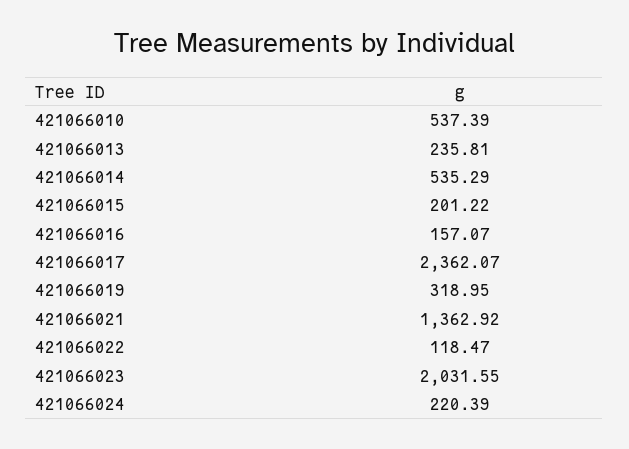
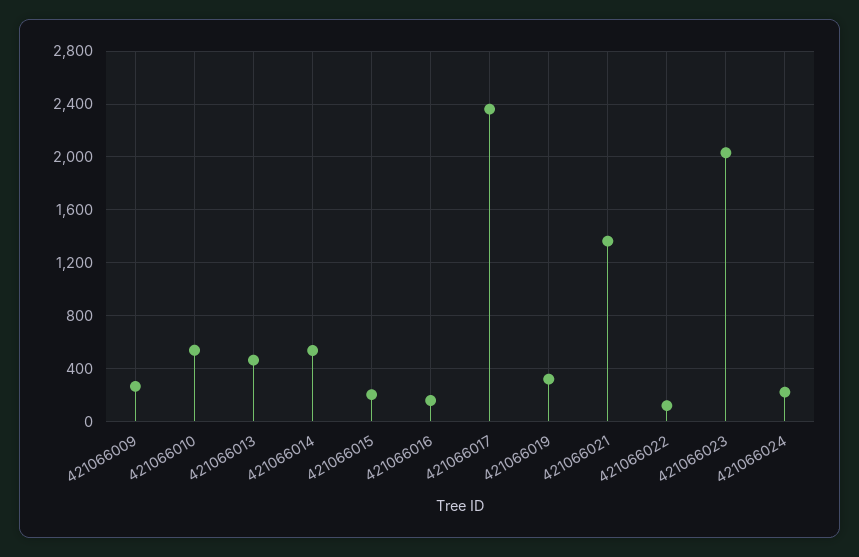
  {
    "421066010": 537.39,
-   "421066013": 235.81,
+   "421066013": 450,
    "421066014": 535.29,
    "421066015": 201.22,
    "421066016": 157.07,
    "421066017": 2362.07,
    "421066019": 318.95,
    "421066021": 1362.92,
    "421066022": 118.47,
    "421066023": 2031.55,
-   "421066024": 220.39
+   "421066024": 220.39,
+   "421066009": 250
  }

